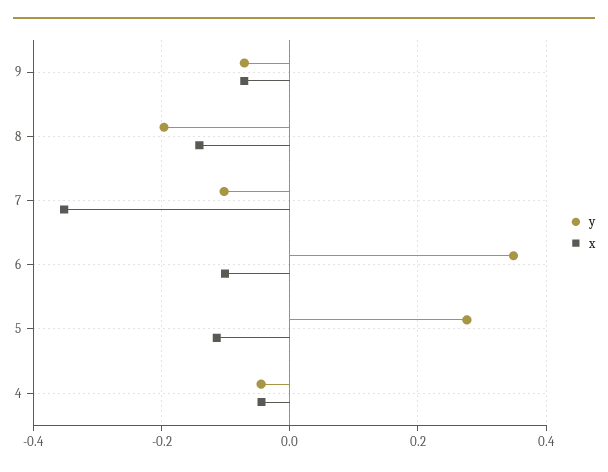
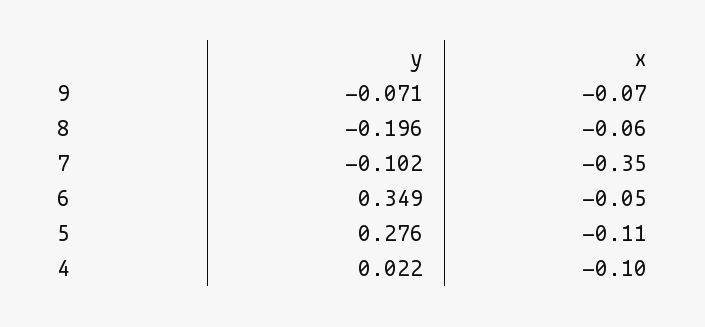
  {
    "y": {
      "9": -0.071,
      "8": -0.196,
      "7": -0.102,
      "6": 0.349,
      "5": 0.276,
-     "4": -0.04
+     "4": 0.022
    },
    "x": {
      "9": -0.07,
-     "8": -0.14,
+     "8": -0.06,
      "7": -0.35,
-     "6": -0.1,
+     "6": -0.05,
      "5": -0.11,
-     "4": -0.04
+     "4": -0.1
    }
  }

